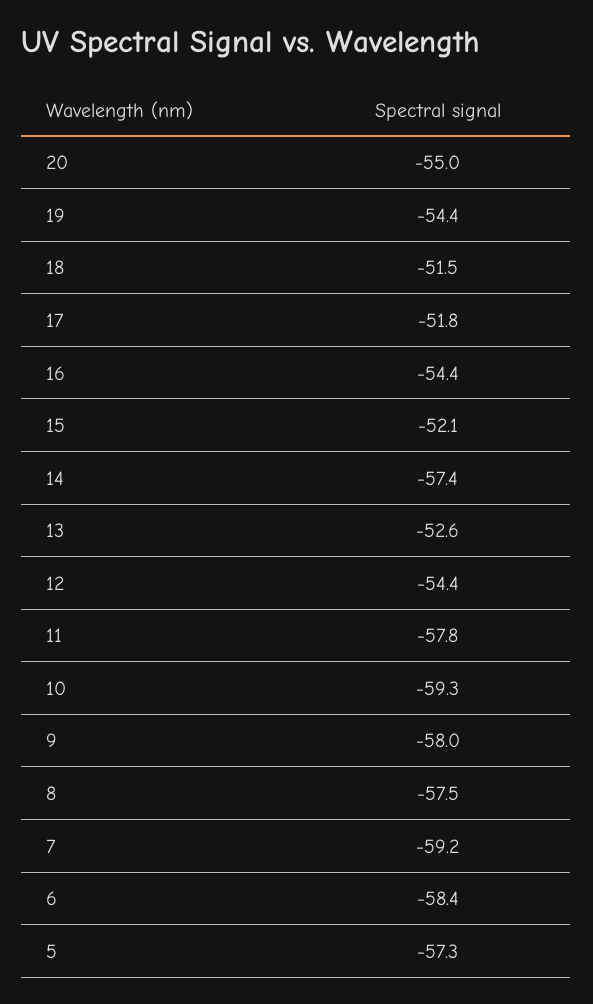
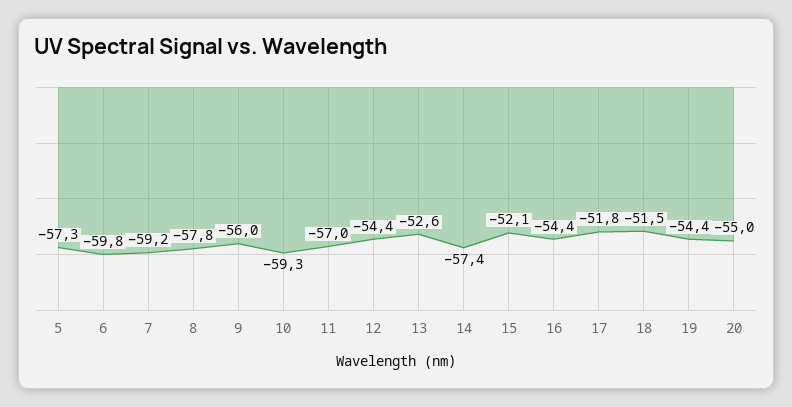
  {
    "20": -55,
    "19": -54.4,
    "18": -51.5,
    "17": -51.8,
    "16": -54.4,
    "15": -52.1,
    "14": -57.4,
    "13": -52.6,
    "12": -54.4,
-   "11": -57.8,
+   "11": -57,
    "10": -59.3,
-   "9": -58,
+   "9": -56,
-   "8": -57.5,
+   "8": -57.8,
    "7": -59.2,
-   "6": -58.4,
+   "6": -59.8,
    "5": -57.3
  }

